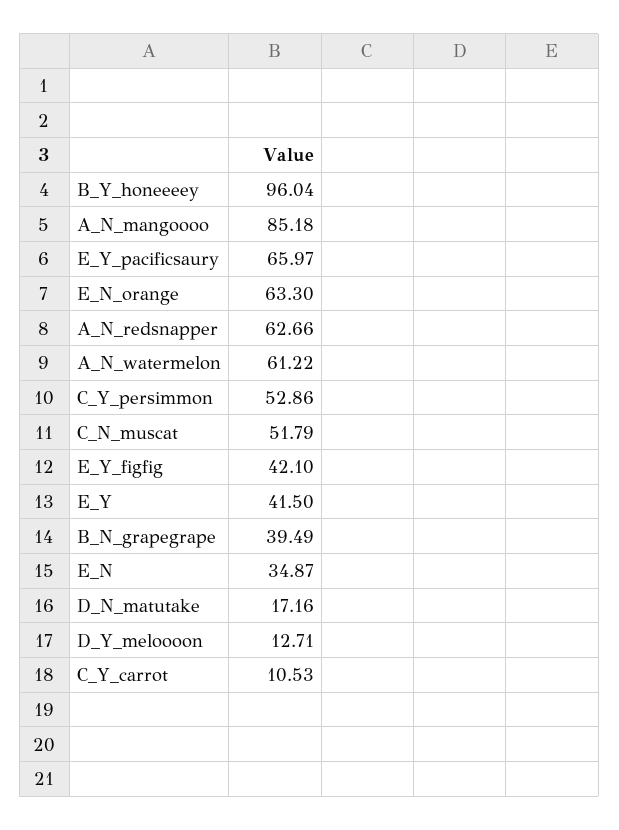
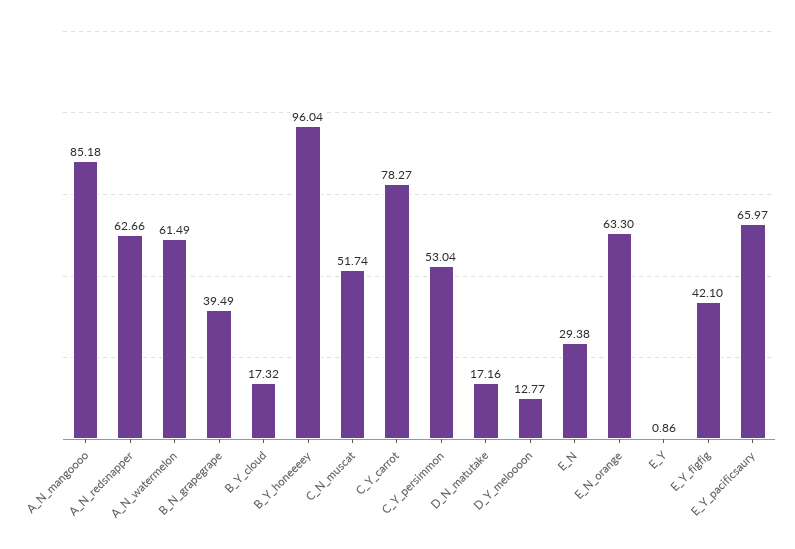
  {
    "B_Y_honeeeey": 96.04,
    "A_N_mangoooo": 85.18,
    "E_Y_pacificsaury": 65.97,
    "E_N_orange": 63.3,
    "A_N_redsnapper": 62.66,
-   "A_N_watermelon": 61.22,
+   "A_N_watermelon": 61.49,
-   "C_Y_persimmon": 52.86,
+   "C_Y_persimmon": 53.04,
-   "C_N_muscat": 51.79,
+   "C_N_muscat": 51.74,
    "E_Y_figfig": 42.1,
-   "E_Y": 41.5,
+   "E_Y": 0.86,
    "B_N_grapegrape": 39.49,
-   "E_N": 34.87,
+   "E_N": 29.38,
    "D_N_matutake": 17.16,
-   "D_Y_meloooon": 12.71,
+   "D_Y_meloooon": 12.77,
-   "C_Y_carrot": 10.53
+   "C_Y_carrot": 78.27,
+   "B_Y_cloud": 17.32
  }

